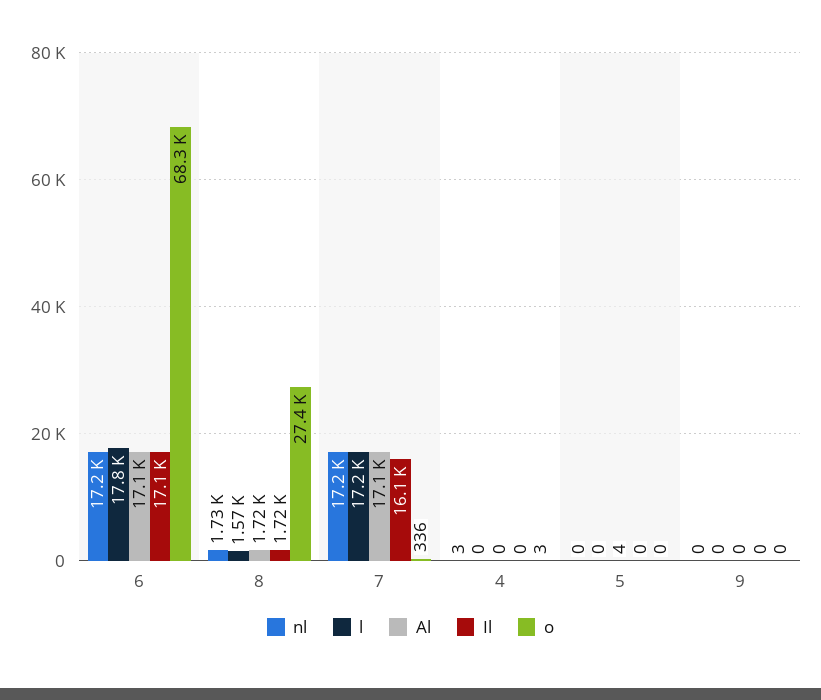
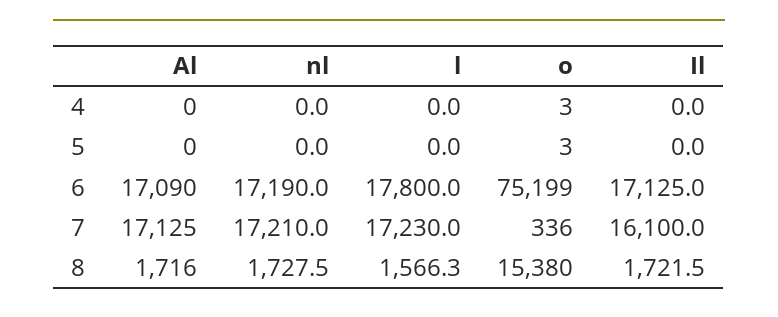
  {
    "nl": {
      "6": 17190,
      "8": 1727.5,
      "7": 17210,
-     "4": 3,
+     "4": 0,
-     "5": 0,
+     "5": 0
-     "9": 0
    },
    "l": {
      "6": 17800,
      "8": 1566.3,
      "7": 17230,
      "4": 0,
-     "5": 0,
+     "5": 0
-     "9": 0
    },
    "Al": {
      "6": 17090,
      "8": 1716,
      "7": 17125,
      "4": 0,
-     "5": 4,
+     "5": 0
-     "9": 0
    },
    "Il": {
      "6": 17125,
      "8": 1721.5,
      "7": 16100,
      "4": 0,
-     "5": 0,
+     "5": 0
-     "9": 0
    },
    "o": {
-     "6": 68300,
+     "6": 75199,
-     "8": 27400,
+     "8": 15380,
      "7": 336,
      "4": 3,
-     "5": 0,
+     "5": 3
-     "9": 0
    }
  }

